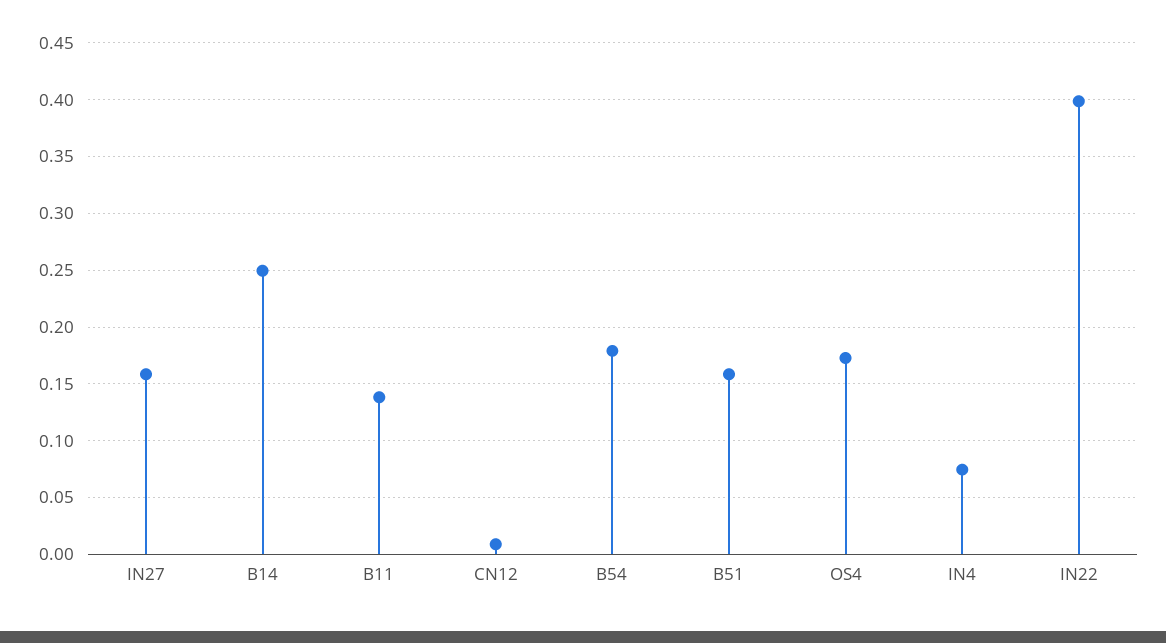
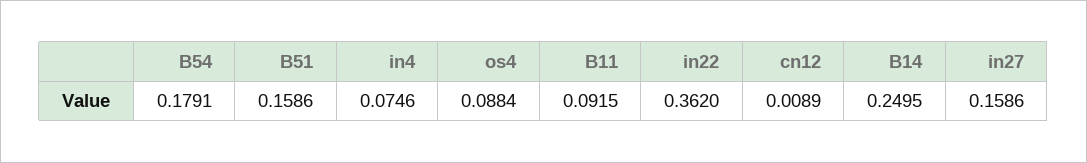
  {
    "IN27": 0.1586,
    "B14": 0.2495,
-   "B11": 0.14,
+   "B11": 0.0915,
    "CN12": 0.0089,
    "B54": 0.1791,
    "B51": 0.1586,
-   "OS4": 0.17,
+   "OS4": 0.0884,
    "IN4": 0.0746,
-   "IN22": 0.4
+   "IN22": 0.362
  }

